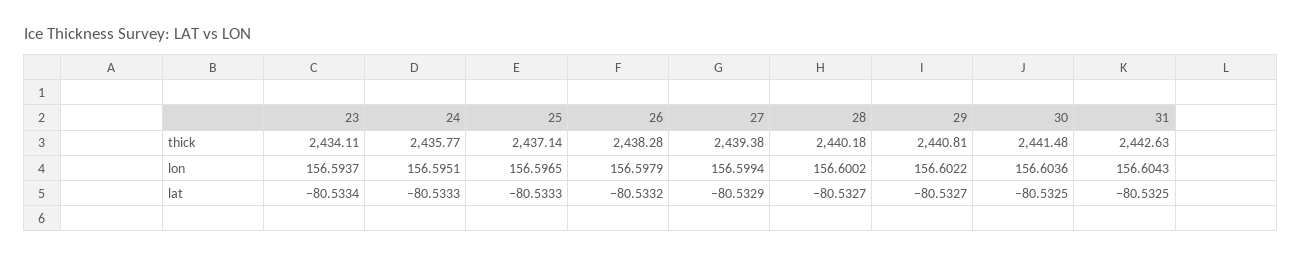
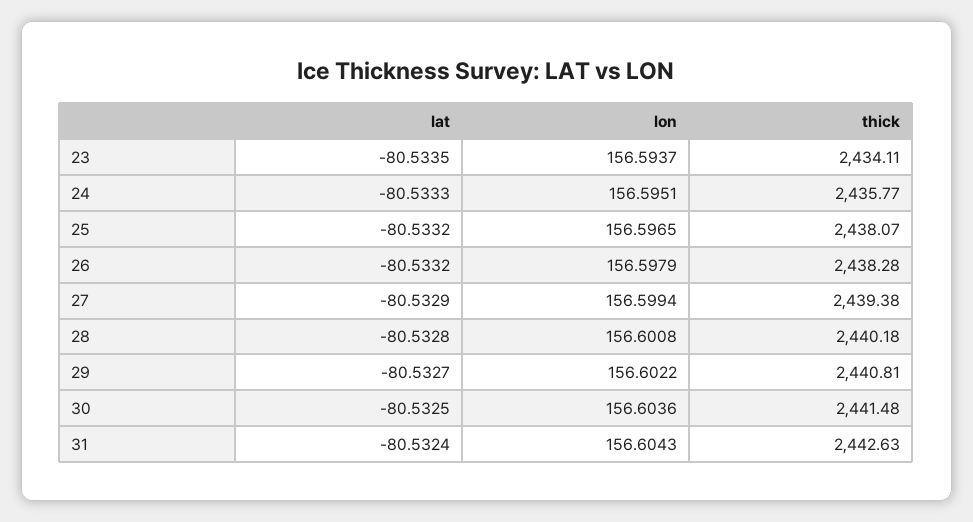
  {
    "23": {
      "thick": 2434.11,
      "lon": 156.5937,
-     "lat": -80.5334
+     "lat": -80.5335
    },
    "24": {
      "thick": 2435.77,
      "lon": 156.5951,
      "lat": -80.5333
    },
    "25": {
-     "thick": 2437.14,
+     "thick": 2438.07,
      "lon": 156.5965,
-     "lat": -80.5333
+     "lat": -80.5332
    },
    "26": {
      "thick": 2438.28,
      "lon": 156.5979,
      "lat": -80.5332
    },
    "27": {
      "thick": 2439.38,
      "lon": 156.5994,
      "lat": -80.5329
    },
    "28": {
      "thick": 2440.18,
-     "lon": 156.6002,
+     "lon": 156.6008,
-     "lat": -80.5327
+     "lat": -80.5328
    },
    "29": {
      "thick": 2440.81,
      "lon": 156.6022,
      "lat": -80.5327
    },
    "30": {
      "thick": 2441.48,
      "lon": 156.6036,
      "lat": -80.5325
    },
    "31": {
      "thick": 2442.63,
      "lon": 156.6043,
-     "lat": -80.5325
+     "lat": -80.5324
    }
  }

